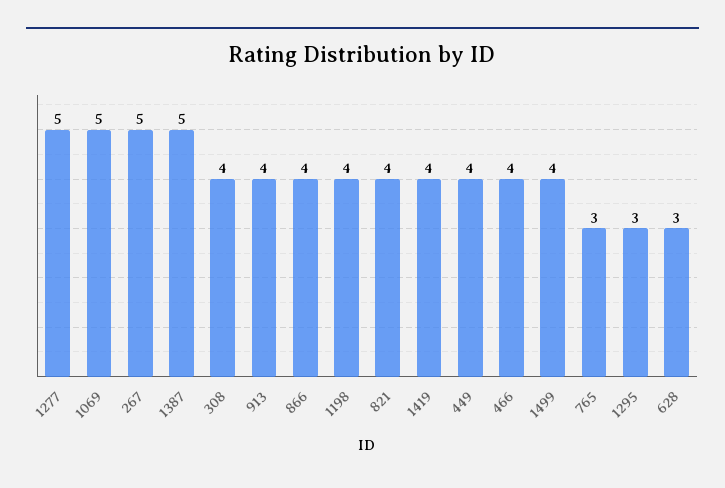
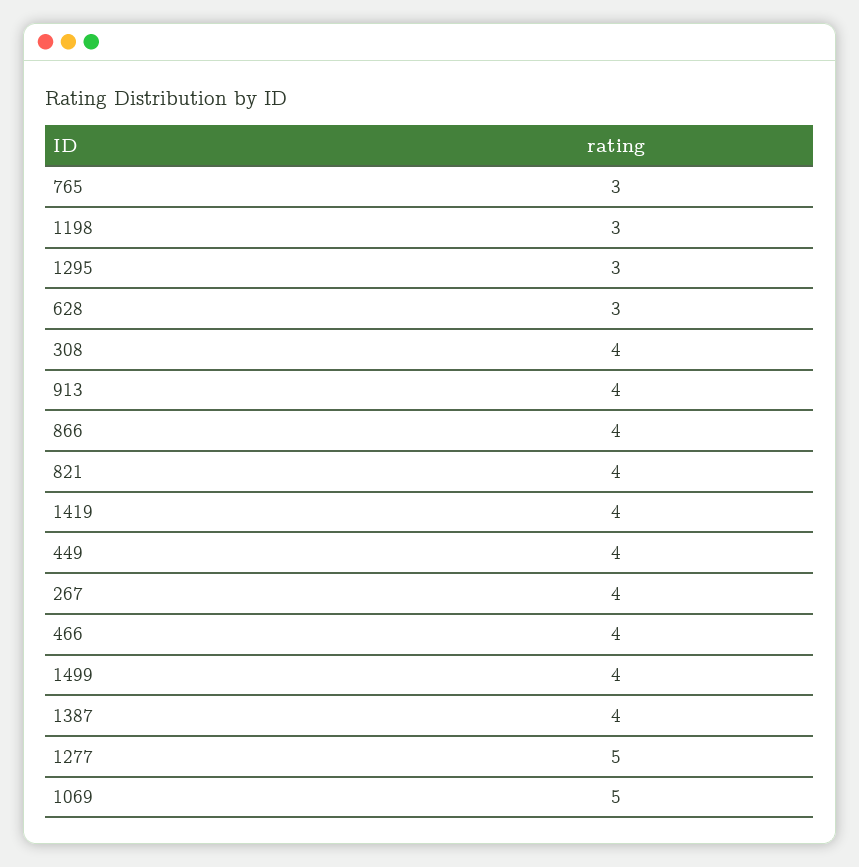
  {
    "1277": 5,
    "1069": 5,
-   "267": 5,
+   "267": 4,
-   "1387": 5,
+   "1387": 4,
    "308": 4,
    "913": 4,
    "866": 4,
-   "1198": 4,
+   "1198": 3,
    "821": 4,
    "1419": 4,
    "449": 4,
    "466": 4,
    "1499": 4,
    "765": 3,
    "1295": 3,
    "628": 3
  }

